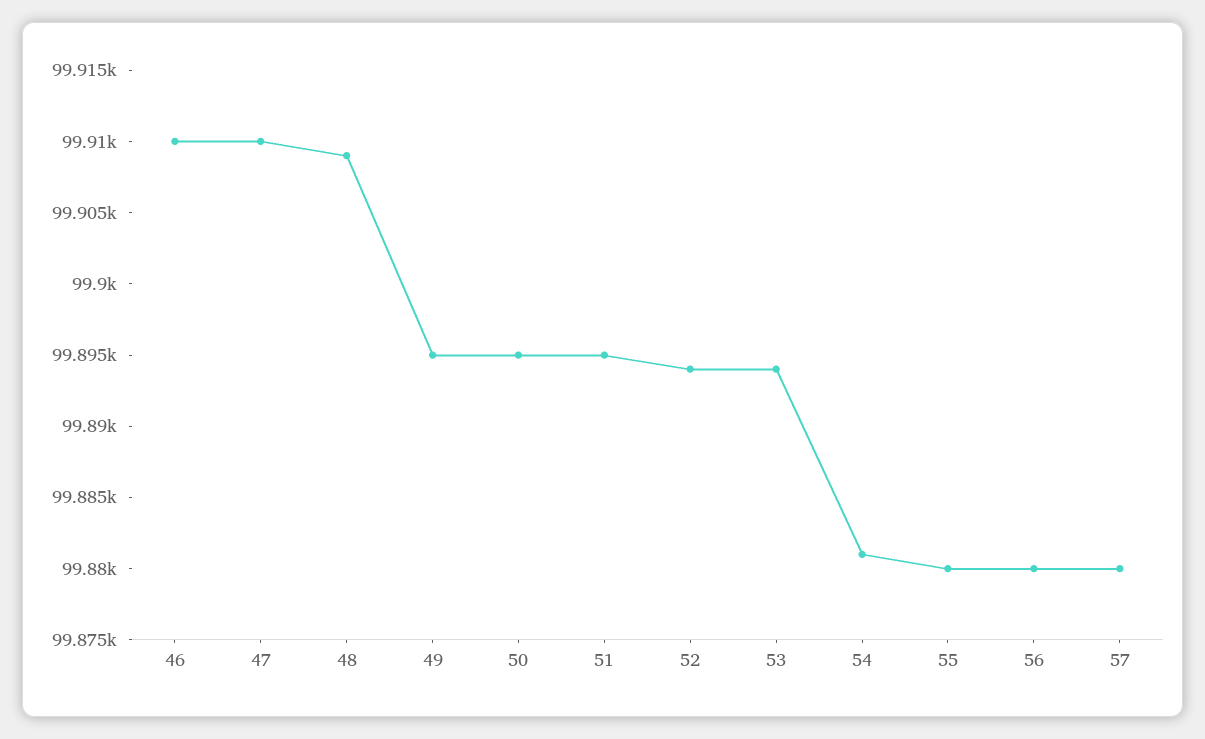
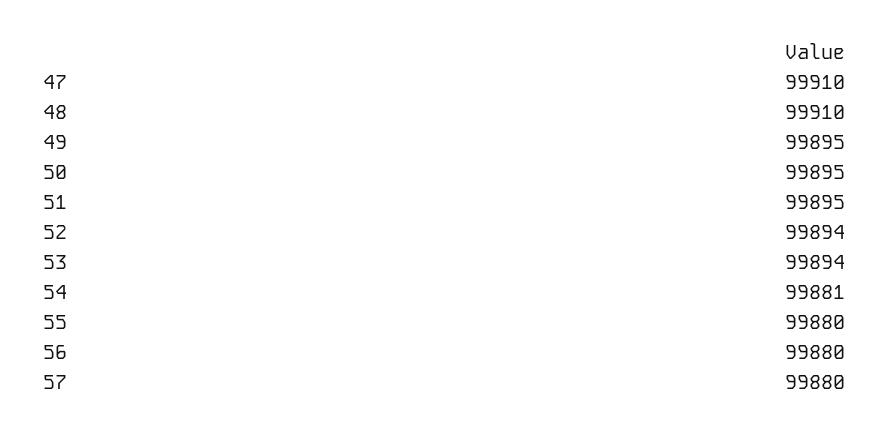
  {
-   "46": 99910,
    "47": 99910,
-   "48": 99909,
+   "48": 99910,
    "49": 99895,
    "50": 99895,
    "51": 99895,
    "52": 99894,
    "53": 99894,
    "54": 99881,
    "55": 99880,
    "56": 99880,
    "57": 99880
  }

